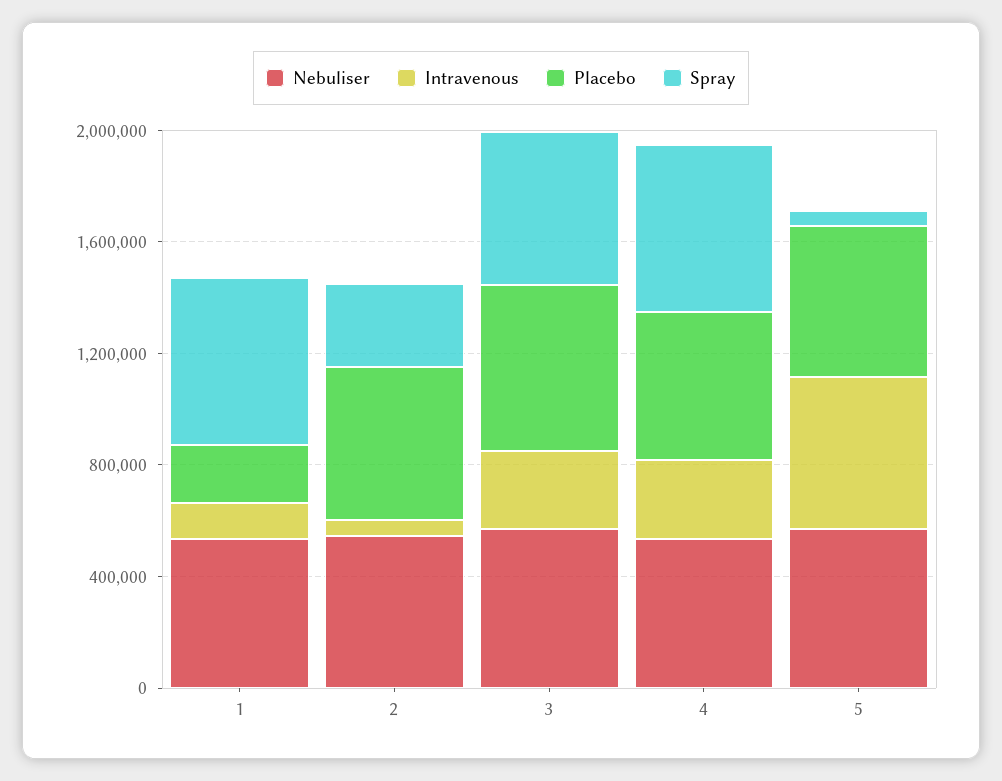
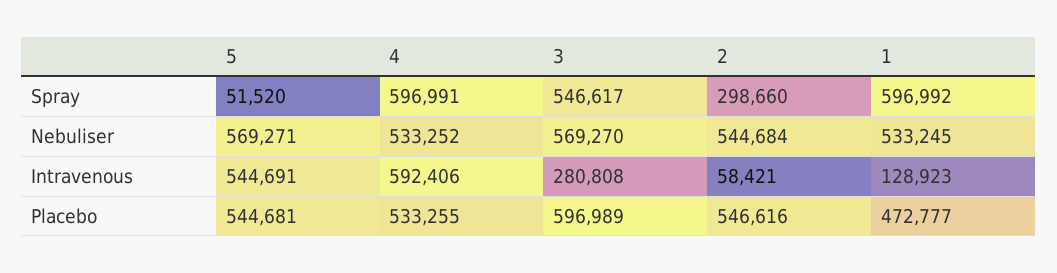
  {
    "Nebuliser": {
      "1": 533245,
      "2": 544684,
      "3": 569270,
      "4": 533252,
      "5": 569271
    },
    "Intravenous": {
      "1": 128923,
      "2": 58421,
      "3": 280808,
-     "4": 300000,
+     "4": 592406,
      "5": 544691
    },
    "Placebo": {
-     "1": 200000,
+     "1": 472777,
      "2": 546616,
      "3": 596989,
      "4": 533255,
      "5": 544681
    },
    "Spray": {
      "1": 596992,
      "2": 298660,
      "3": 546617,
      "4": 596991,
      "5": 51520
    }
  }

